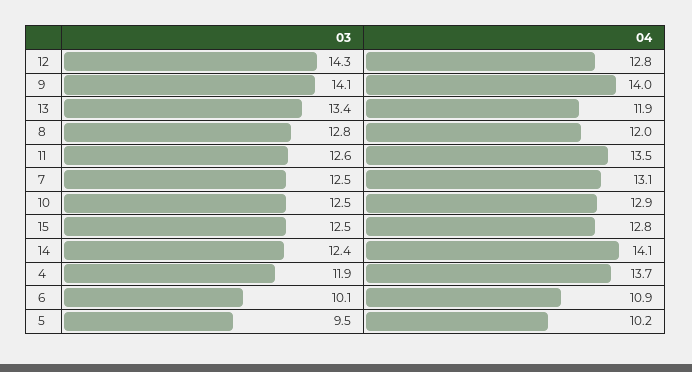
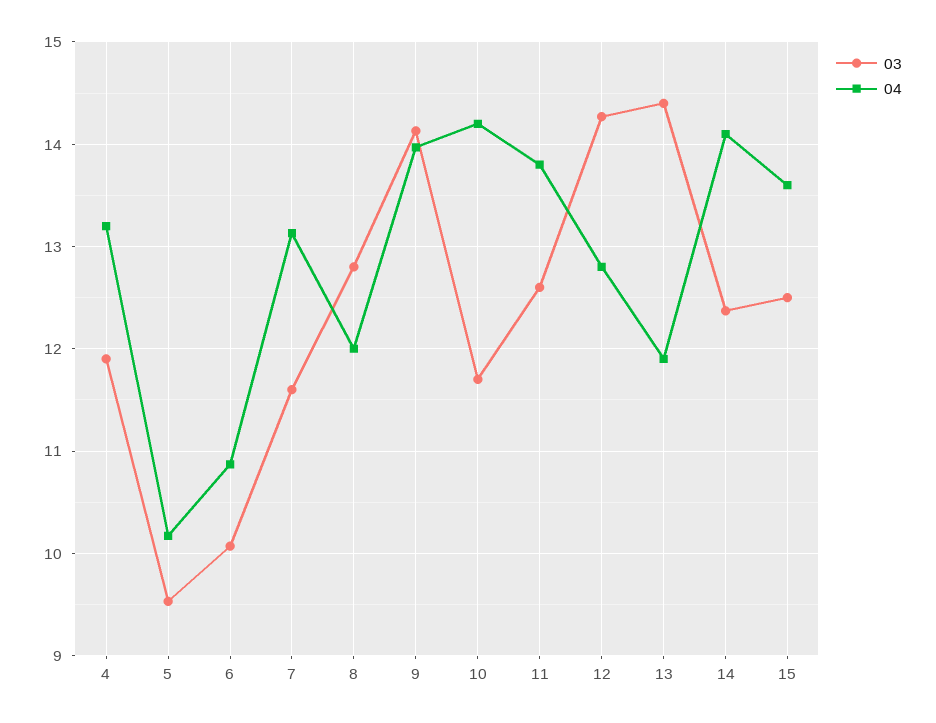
  {
    "03": {
      "12": 14.3,
      "9": 14.1,
-     "13": 13.4,
+     "13": 14.4,
      "8": 12.8,
      "11": 12.6,
-     "7": 12.5,
+     "7": 11.6,
-     "10": 12.5,
+     "10": 11.7,
      "15": 12.5,
      "14": 12.4,
      "4": 11.9,
      "6": 10.1,
      "5": 9.5
    },
    "04": {
      "12": 12.8,
      "9": 14,
      "13": 11.9,
      "8": 12,
-     "11": 13.5,
+     "11": 13.8,
      "7": 13.1,
-     "10": 12.9,
+     "10": 14.2,
-     "15": 12.8,
+     "15": 13.6,
      "14": 14.1,
-     "4": 13.7,
+     "4": 13.2,
      "6": 10.9,
      "5": 10.2
    }
  }

